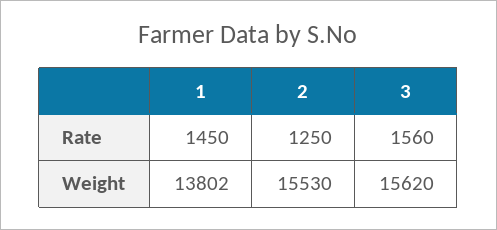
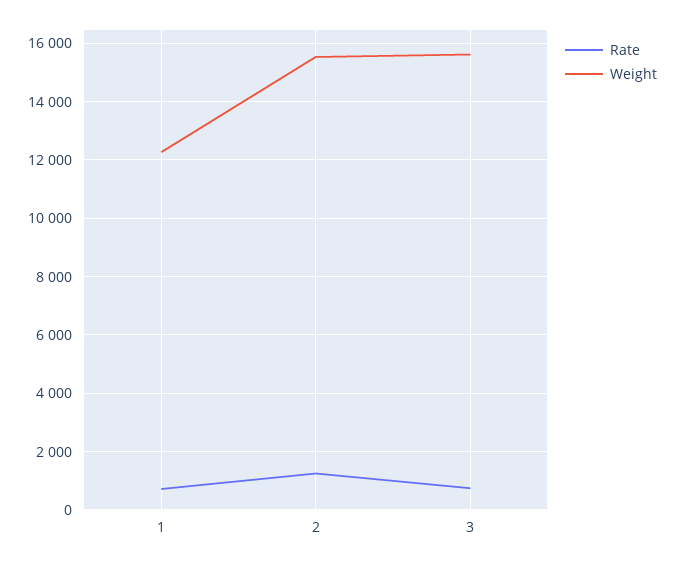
  {
    "Rate": {
-     "1": 1450,
+     "1": 750,
      "2": 1250,
-     "3": 1560
+     "3": 750
    },
    "Weight": {
-     "1": 13802,
+     "1": 12250,
      "2": 15530,
      "3": 15620
    }
  }

